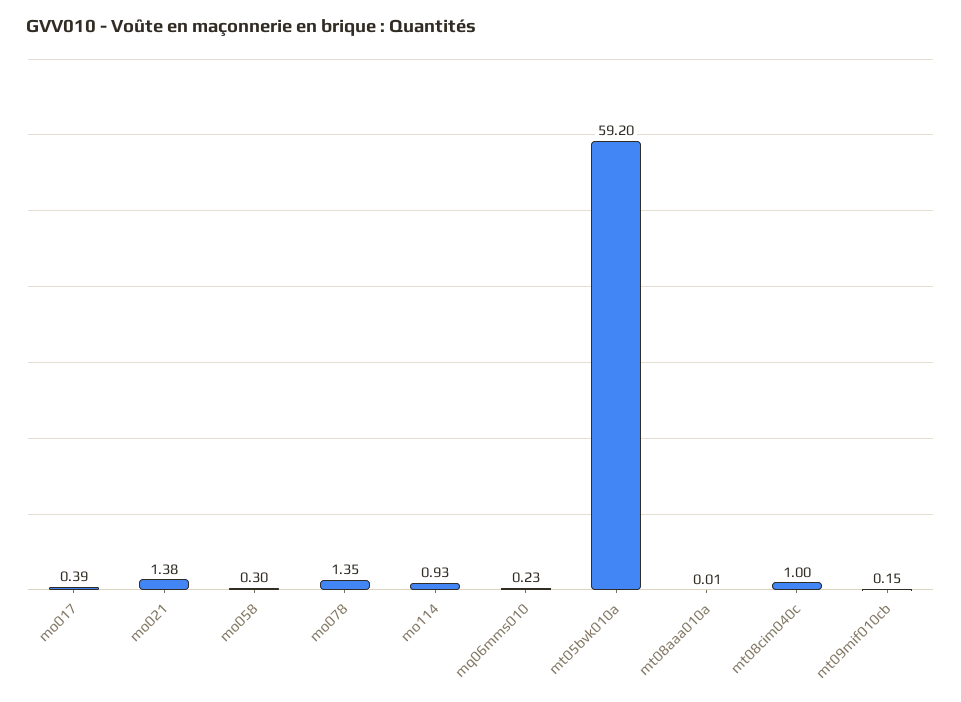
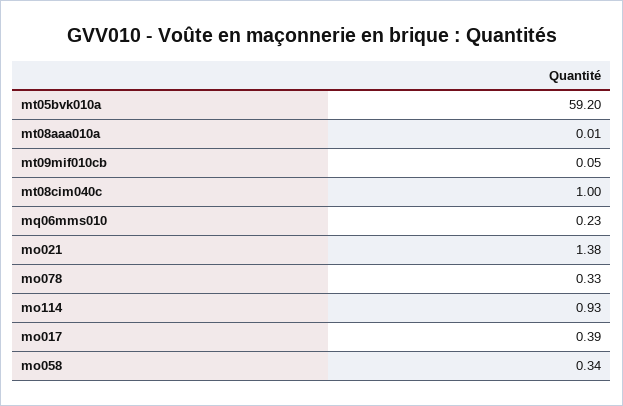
  {
    "mo017": 0.39,
    "mo021": 1.38,
-   "mo058": 0.3,
+   "mo058": 0.34,
-   "mo078": 1.35,
+   "mo078": 0.33,
    "mo114": 0.93,
    "mq06mms010": 0.23,
    "mt05bvk010a": 59.2,
    "mt08aaa010a": 0.01,
    "mt08cim040c": 1,
-   "mt09mif010cb": 0.15
+   "mt09mif010cb": 0.05
  }

